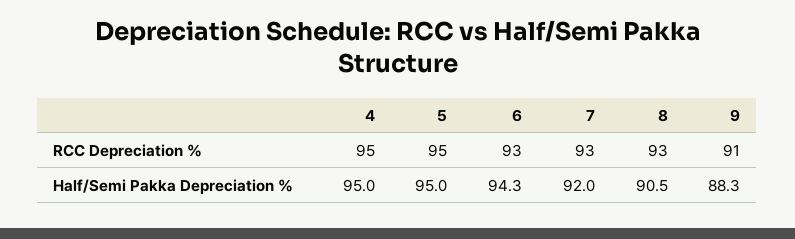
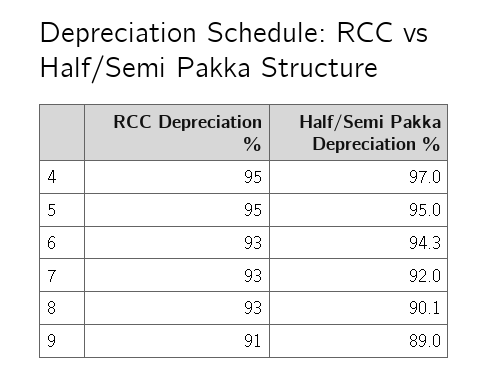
  {
    "4": {
      "RCC Depreciation %": 95,
-     "Half/Semi Pakka Depreciation %": 95
+     "Half/Semi Pakka Depreciation %": 97
    },
    "5": {
      "RCC Depreciation %": 95,
      "Half/Semi Pakka Depreciation %": 95
    },
    "6": {
      "RCC Depreciation %": 93,
      "Half/Semi Pakka Depreciation %": 94.3
    },
    "7": {
      "RCC Depreciation %": 93,
      "Half/Semi Pakka Depreciation %": 92
    },
    "8": {
      "RCC Depreciation %": 93,
-     "Half/Semi Pakka Depreciation %": 90.5
+     "Half/Semi Pakka Depreciation %": 90.1
    },
    "9": {
      "RCC Depreciation %": 91,
-     "Half/Semi Pakka Depreciation %": 88.3
+     "Half/Semi Pakka Depreciation %": 89
    }
  }

